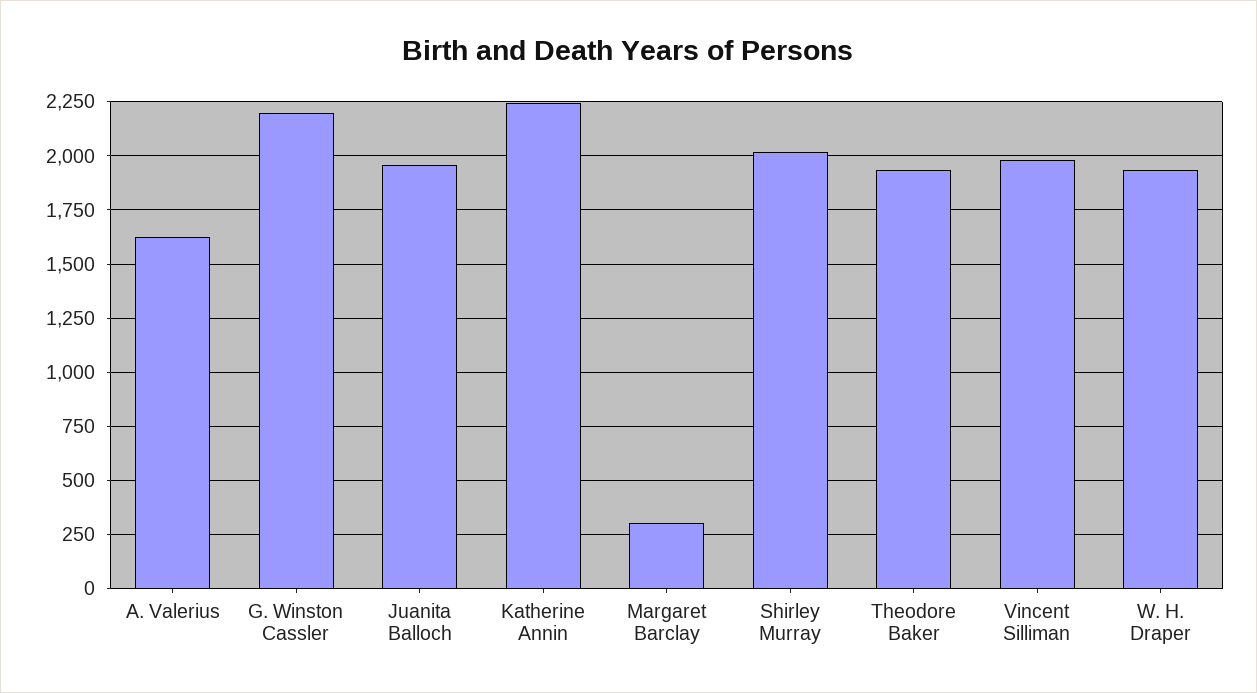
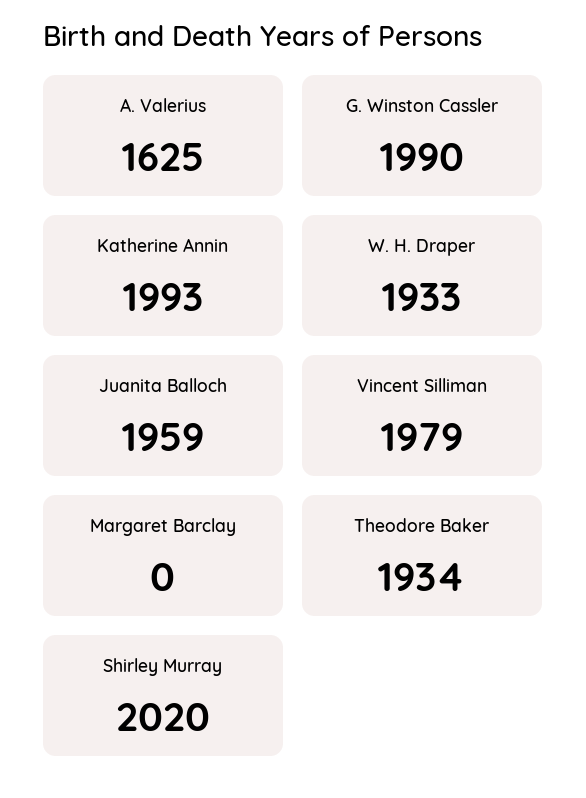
  {
    "A. Valerius": 1625,
-   "G. Winston Cassler": 2200,
+   "G. Winston Cassler": 1990,
    "Juanita Balloch": 1959,
-   "Katherine Annin": 2250,
+   "Katherine Annin": 1993,
-   "Margaret Barclay": 300,
+   "Margaret Barclay": 0,
    "Shirley Murray": 2020,
    "Theodore Baker": 1934,
    "Vincent Silliman": 1979,
    "W. H. Draper": 1933
  }

